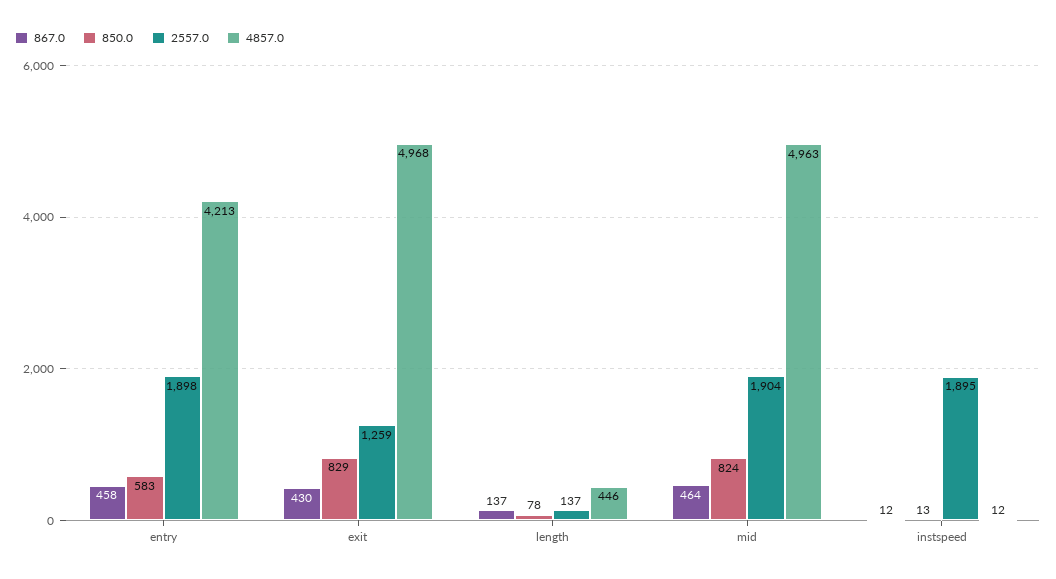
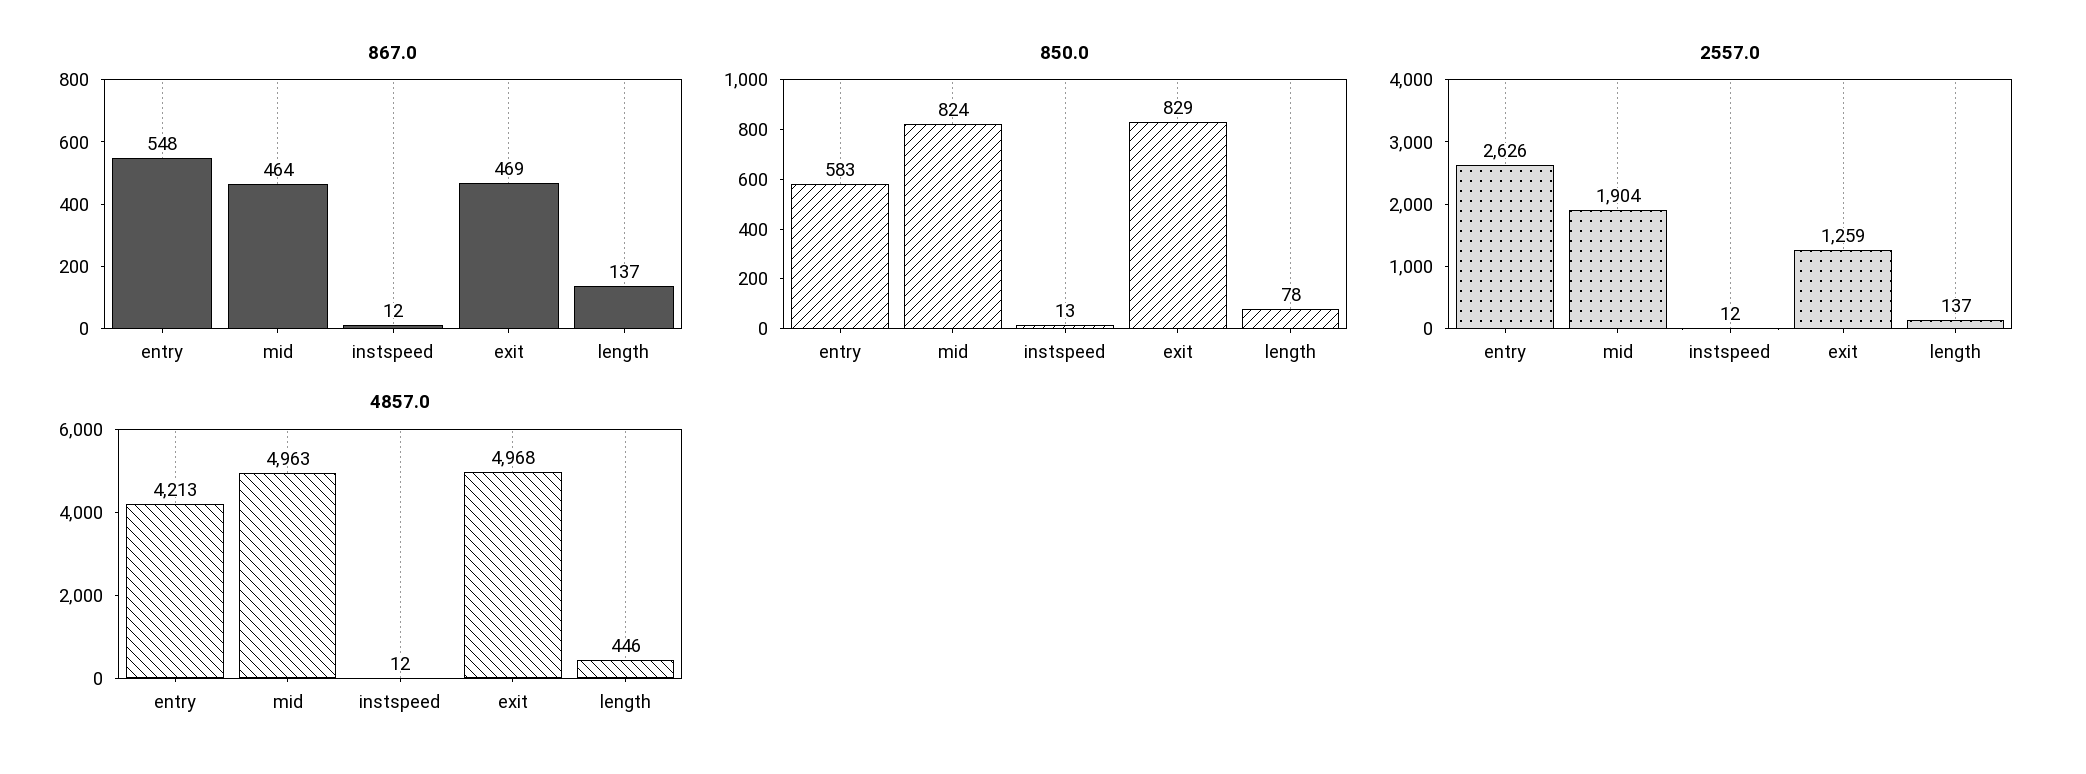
  {
    "867.0": {
-     "entry": 458,
+     "entry": 548,
-     "exit": 430,
+     "exit": 469,
      "length": 137,
      "mid": 464,
      "instspeed": 12
    },
    "850.0": {
      "entry": 583,
      "exit": 829,
      "length": 78,
      "mid": 824,
      "instspeed": 13
    },
    "2557.0": {
-     "entry": 1898,
+     "entry": 2626,
      "exit": 1259,
      "length": 137,
      "mid": 1904,
-     "instspeed": 1895
+     "instspeed": 12
    },
    "4857.0": {
      "entry": 4213,
      "exit": 4968,
      "length": 446,
      "mid": 4963,
      "instspeed": 12
    }
  }

